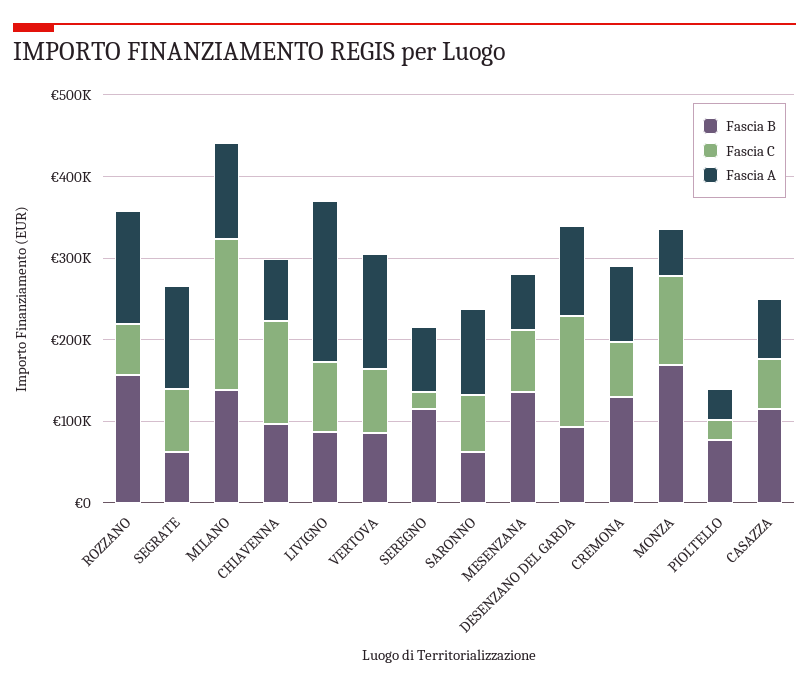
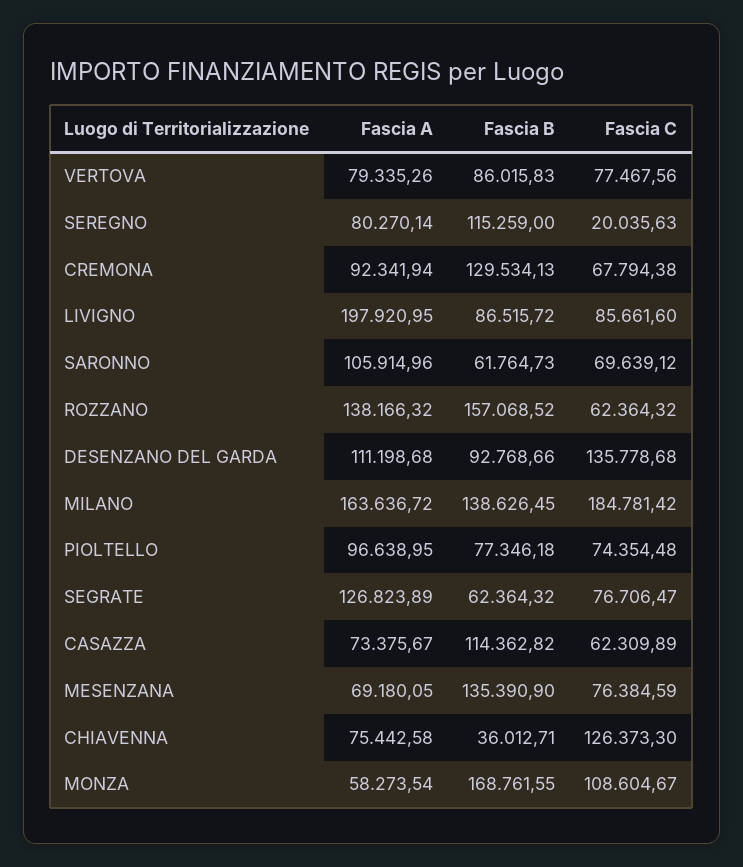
  {
    "Fascia B": {
      "ROZZANO": 157068.52,
      "SEGRATE": 62364.32,
      "MILANO": 138626.45,
-     "CHIAVENNA": 100000,
+     "CHIAVENNA": 36012.71,
      "LIVIGNO": 86515.72,
      "VERTOVA": 86015.83,
      "SEREGNO": 115259,
      "SARONNO": 61764.73,
      "MESENZANA": 135390.9,
      "DESENZANO DEL GARDA": 92768.66,
      "CREMONA": 129534.13,
      "MONZA": 168761.55,
      "PIOLTELLO": 77346.18,
      "CASAZZA": 114362.82
    },
    "Fascia C": {
      "ROZZANO": 62364.32,
      "SEGRATE": 76706.47,
      "MILANO": 184781.42,
      "CHIAVENNA": 126373.3,
      "LIVIGNO": 85661.6,
      "VERTOVA": 77467.56,
      "SEREGNO": 20035.63,
      "SARONNO": 69639.12,
      "MESENZANA": 76384.59,
      "DESENZANO DEL GARDA": 135778.68,
      "CREMONA": 67794.38,
      "MONZA": 108604.67,
-     "PIOLTELLO": 20000,
+     "PIOLTELLO": 74354.48,
      "CASAZZA": 62309.89
    },
    "Fascia A": {
      "ROZZANO": 138166.32,
      "SEGRATE": 126823.89,
-     "MILANO": 120000,
+     "MILANO": 163636.72,
      "CHIAVENNA": 75442.58,
      "LIVIGNO": 197920.95,
-     "VERTOVA": 140000,
+     "VERTOVA": 79335.26,
      "SEREGNO": 80270.14,
      "SARONNO": 105914.96,
      "MESENZANA": 69180.05,
      "DESENZANO DEL GARDA": 111198.68,
      "CREMONA": 92341.94,
      "MONZA": 58273.54,
-     "PIOLTELLO": 40000,
+     "PIOLTELLO": 96638.95,
      "CASAZZA": 73375.67
    }
  }

